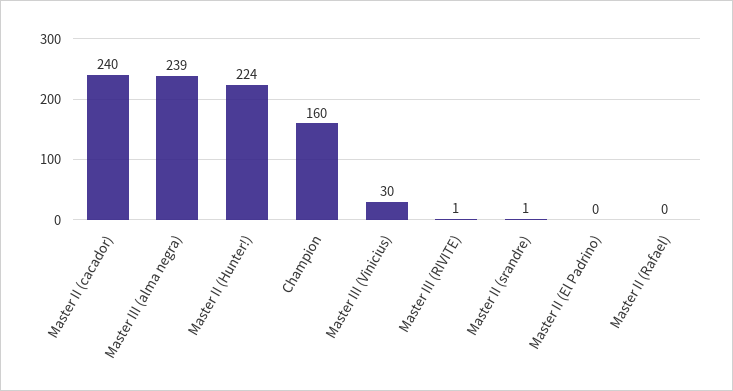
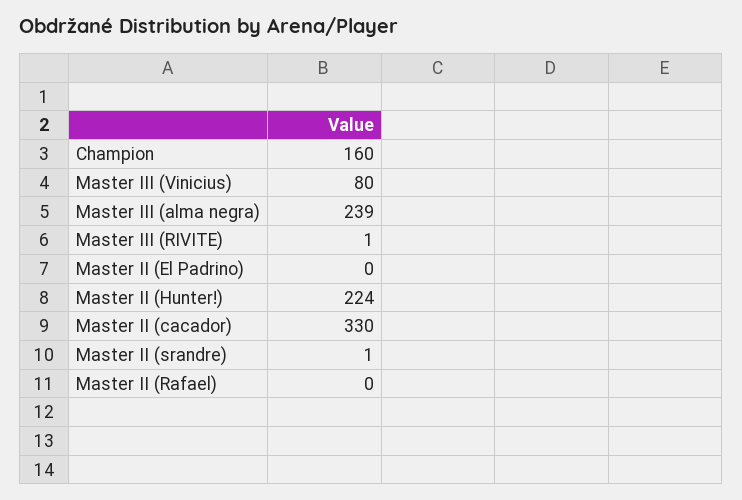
  {
-   "Master II (cacador)": 240,
+   "Master II (cacador)": 330,
    "Master III (alma negra)": 239,
    "Master II (Hunter!)": 224,
    "Champion": 160,
-   "Master III (Vinicius)": 30,
+   "Master III (Vinicius)": 80,
    "Master III (RIVITE)": 1,
    "Master II (srandre)": 1,
    "Master II (El Padrino)": 0,
    "Master II (Rafael)": 0
  }

